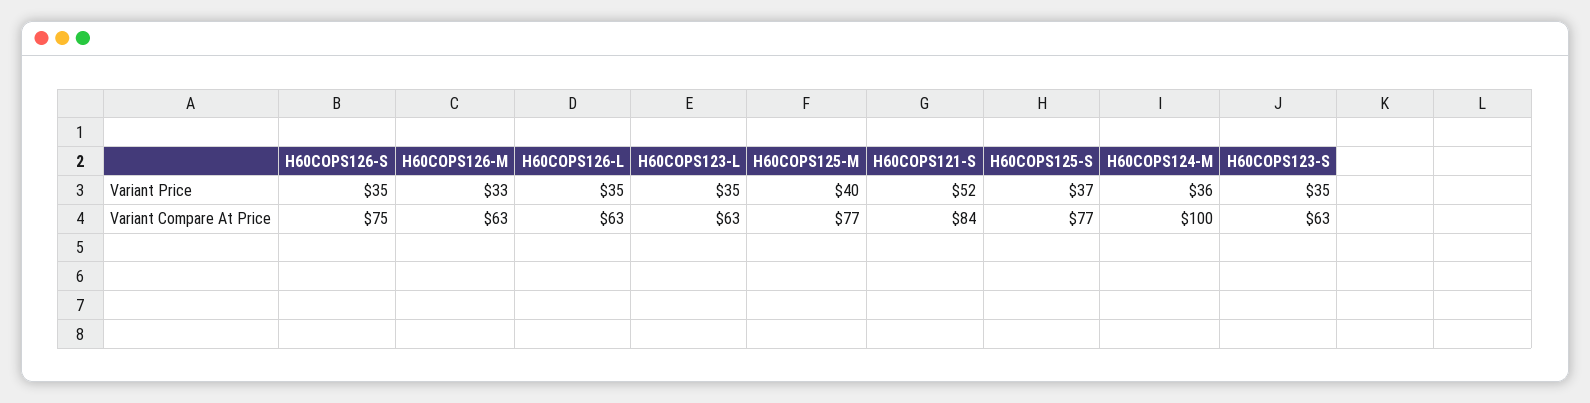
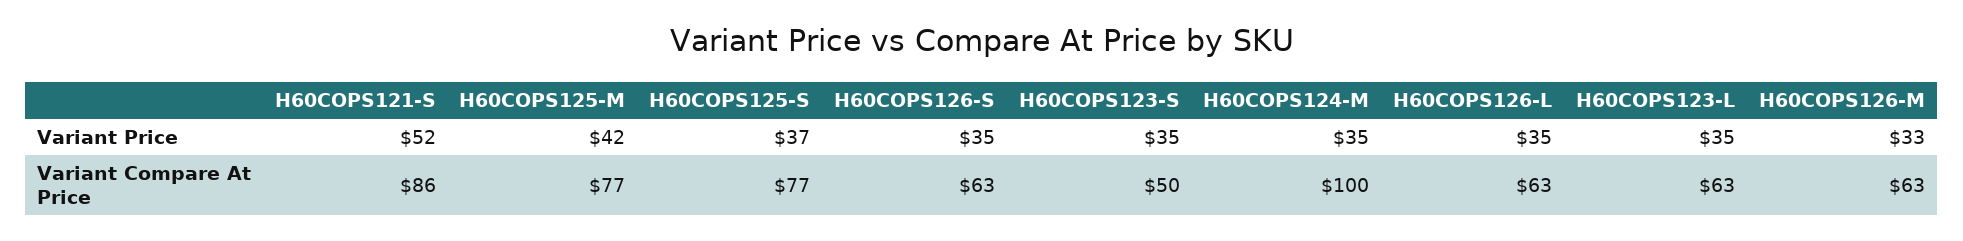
  {
    "H60COPS126-S": {
      "Variant Price": 35,
-     "Variant Compare At Price": 75
+     "Variant Compare At Price": 63
    },
    "H60COPS126-M": {
      "Variant Price": 33,
      "Variant Compare At Price": 63
    },
    "H60COPS126-L": {
      "Variant Price": 35,
      "Variant Compare At Price": 63
    },
    "H60COPS123-L": {
      "Variant Price": 35,
      "Variant Compare At Price": 63
    },
    "H60COPS125-M": {
-     "Variant Price": 40,
+     "Variant Price": 42,
      "Variant Compare At Price": 77
    },
    "H60COPS121-S": {
      "Variant Price": 52,
-     "Variant Compare At Price": 84
+     "Variant Compare At Price": 86
    },
    "H60COPS125-S": {
      "Variant Price": 37,
      "Variant Compare At Price": 77
    },
    "H60COPS124-M": {
-     "Variant Price": 36,
+     "Variant Price": 35,
      "Variant Compare At Price": 100
    },
    "H60COPS123-S": {
      "Variant Price": 35,
-     "Variant Compare At Price": 63
+     "Variant Compare At Price": 50
    }
  }

